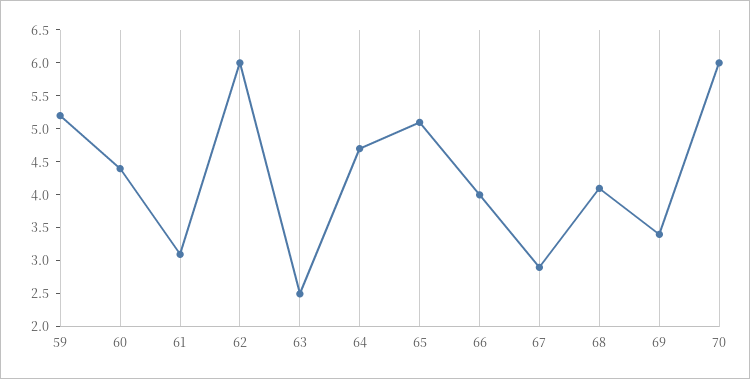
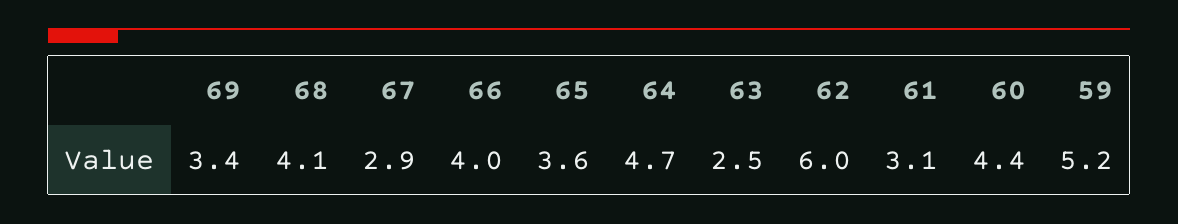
  {
    "59": 5.2,
    "60": 4.4,
    "61": 3.1,
    "62": 6,
    "63": 2.5,
    "64": 4.7,
-   "65": 5,
+   "65": 3.6,
    "66": 4,
    "67": 2.9,
    "68": 4.1,
-   "69": 3.4,
+   "69": 3.4
-   "70": 6
  }

